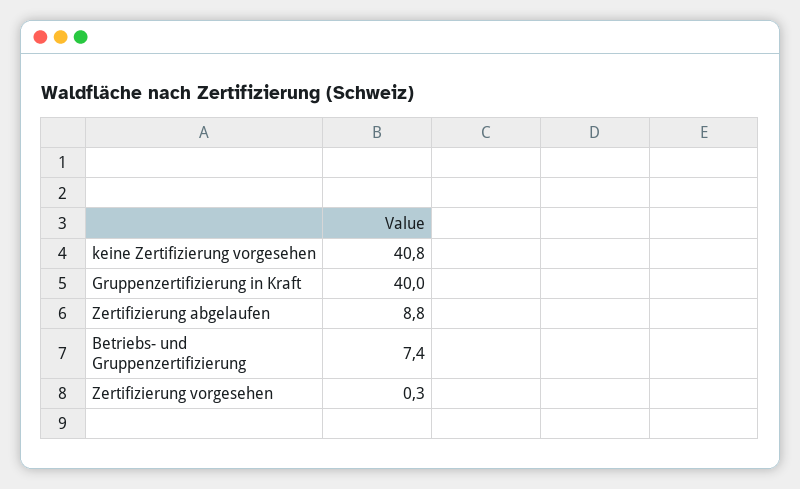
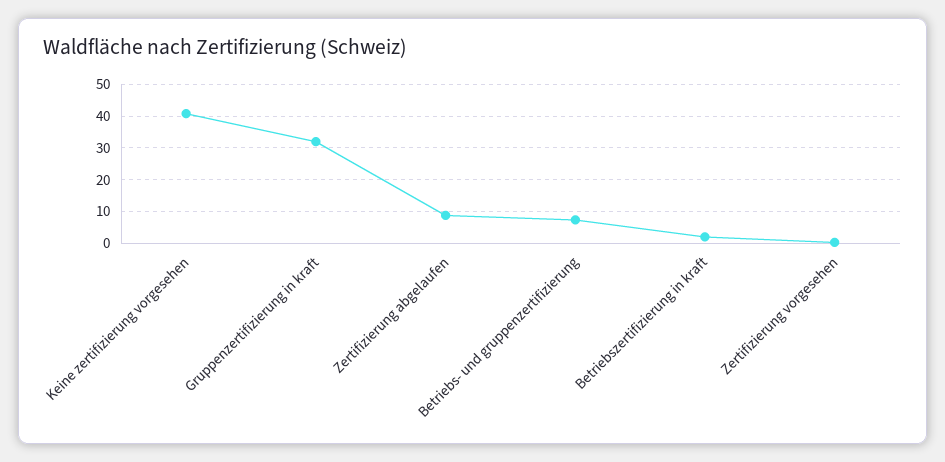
  {
    "keine Zertifizierung vorgesehen": 40.8,
-   "Gruppenzertifizierung in Kraft": 40,
+   "Gruppenzertifizierung in Kraft": 32,
    "Zertifizierung abgelaufen": 8.8,
    "Betriebs- und Gruppenzertifizierung": 7.4,
-   "Zertifizierung vorgesehen": 0.3
+   "Zertifizierung vorgesehen": 0.3,
+   "Betriebszertifizierung in kraft": 2
  }

